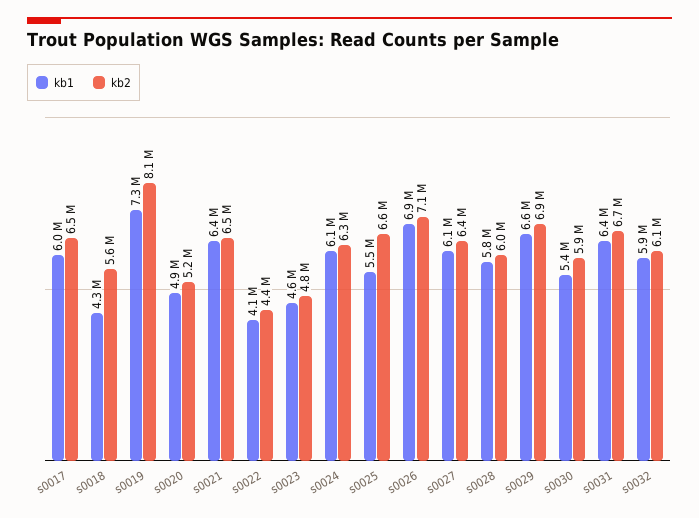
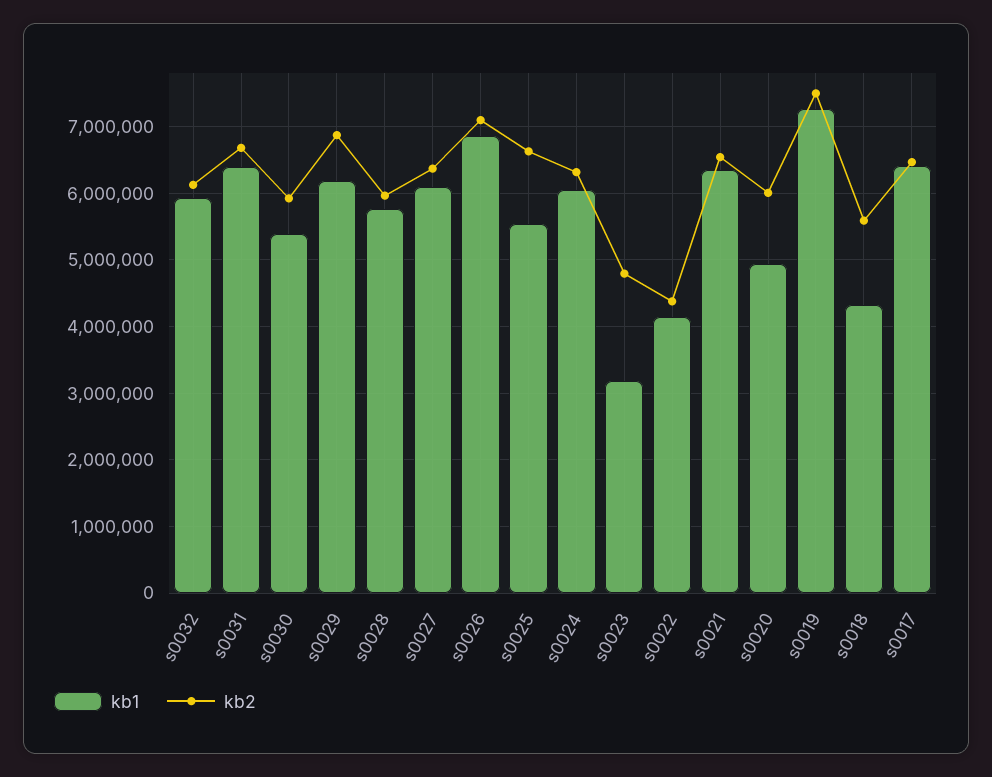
  {
    "kb1": {
-     "s0017": 6000000,
+     "s0017": 6400000,
      "s0018": 4300000,
      "s0019": 7300000,
      "s0020": 4900000,
      "s0021": 6400000,
      "s0022": 4100000,
-     "s0023": 4600000,
+     "s0023": 3200000,
      "s0024": 6100000,
      "s0025": 5500000,
      "s0026": 6900000,
      "s0027": 6100000,
      "s0028": 5800000,
-     "s0029": 6600000,
+     "s0029": 6200000,
      "s0030": 5400000,
      "s0031": 6400000,
      "s0032": 5900000
    },
    "kb2": {
      "s0017": 6500000,
      "s0018": 5600000,
-     "s0019": 8100000,
+     "s0019": 7500000,
-     "s0020": 5200000,
+     "s0020": 6000000,
      "s0021": 6500000,
      "s0022": 4400000,
      "s0023": 4800000,
      "s0024": 6300000,
      "s0025": 6600000,
      "s0026": 7100000,
      "s0027": 6400000,
      "s0028": 6000000,
      "s0029": 6900000,
      "s0030": 5900000,
      "s0031": 6700000,
      "s0032": 6100000
    }
  }

